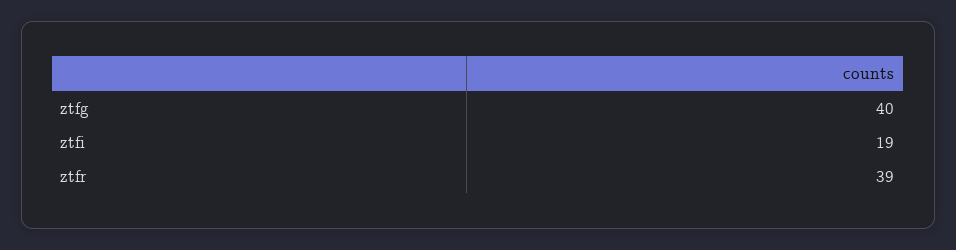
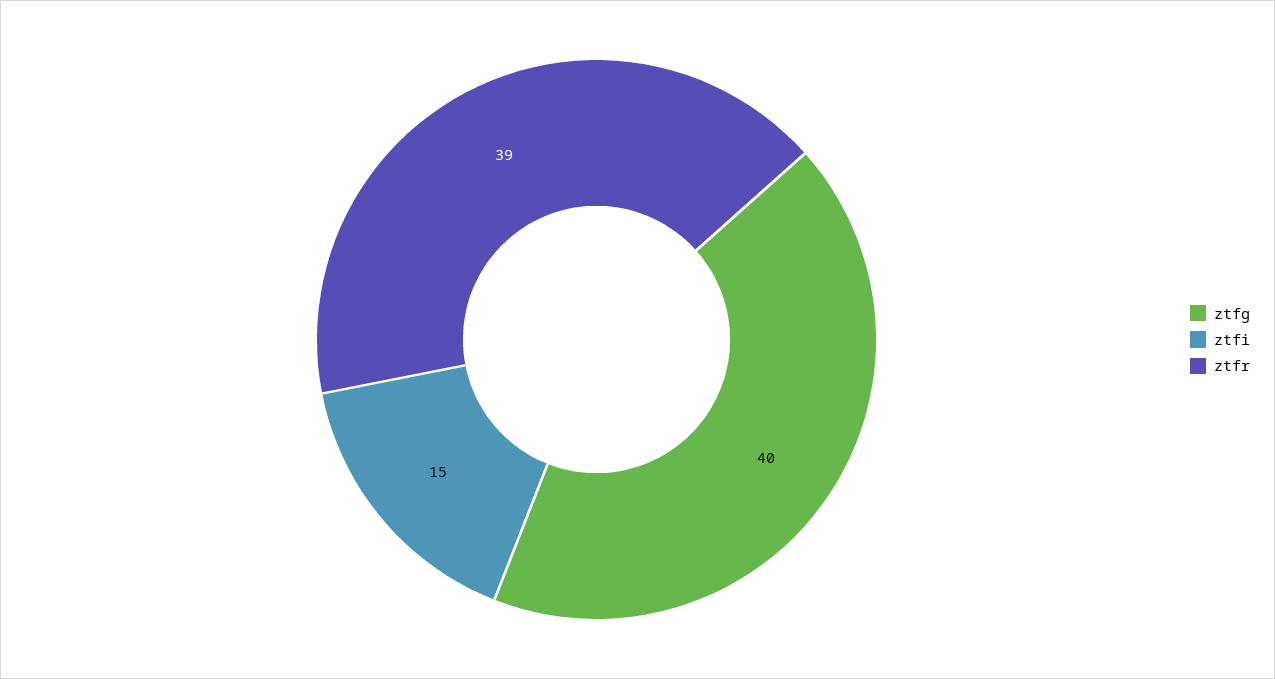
  {
    "ztfg": 40,
-   "ztfi": 19,
+   "ztfi": 15,
    "ztfr": 39
  }

